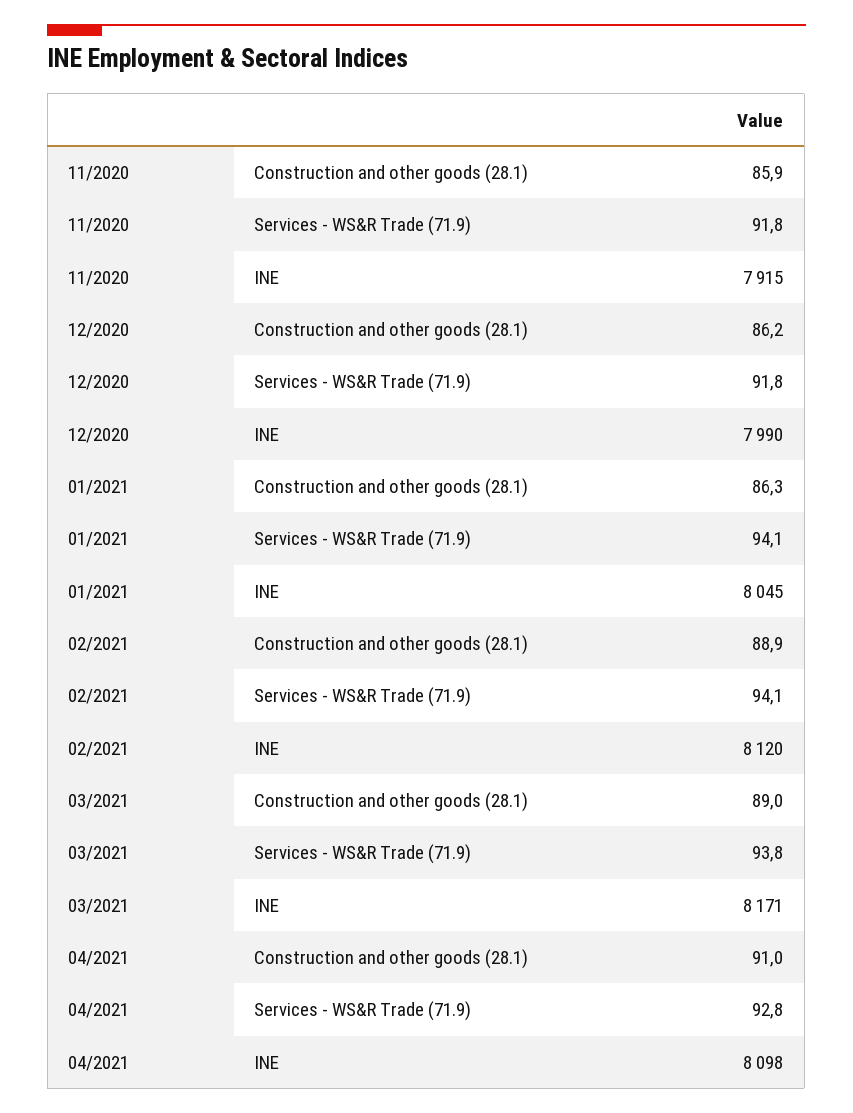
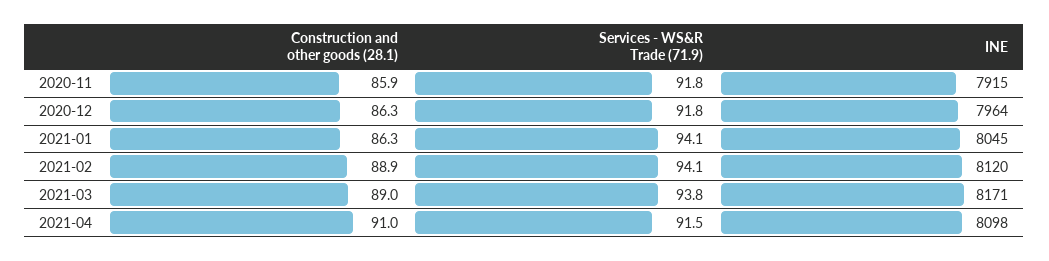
  {
    "11/2020": {
      "Construction and other goods (28.1)": 85.9,
      "Services - WS&R Trade (71.9)": 91.8,
      "INE": 7915
    },
    "12/2020": {
-     "Construction and other goods (28.1)": 86.2,
+     "Construction and other goods (28.1)": 86.3,
      "Services - WS&R Trade (71.9)": 91.8,
-     "INE": 7990
+     "INE": 7964
    },
    "01/2021": {
      "Construction and other goods (28.1)": 86.3,
      "Services - WS&R Trade (71.9)": 94.1,
      "INE": 8045
    },
    "02/2021": {
      "Construction and other goods (28.1)": 88.9,
      "Services - WS&R Trade (71.9)": 94.1,
      "INE": 8120
    },
    "03/2021": {
      "Construction and other goods (28.1)": 89,
      "Services - WS&R Trade (71.9)": 93.8,
      "INE": 8171
    },
    "04/2021": {
      "Construction and other goods (28.1)": 91,
-     "Services - WS&R Trade (71.9)": 92.8,
+     "Services - WS&R Trade (71.9)": 91.5,
      "INE": 8098
    }
  }

